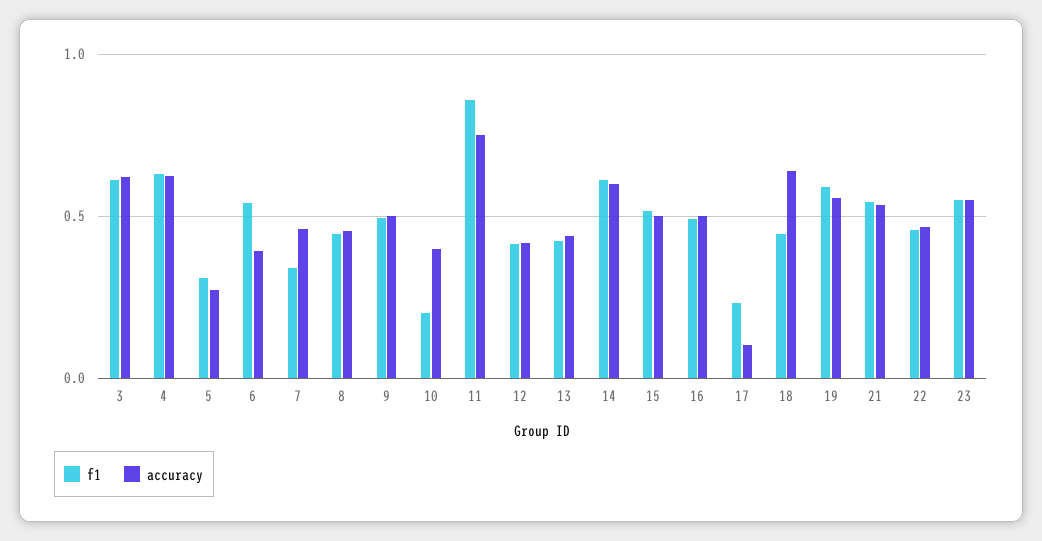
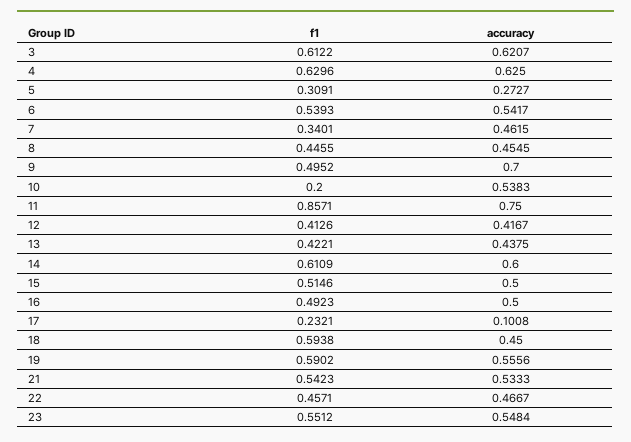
  {
    "f1": {
      "3": 0.6122,
      "4": 0.6296,
      "5": 0.3091,
      "6": 0.5393,
      "7": 0.3401,
      "8": 0.4455,
      "9": 0.4952,
      "10": 0.2,
      "11": 0.8571,
      "12": 0.4126,
      "13": 0.4221,
      "14": 0.6109,
      "15": 0.5146,
      "16": 0.4923,
      "17": 0.2321,
-     "18": 0.45,
+     "18": 0.5938,
      "19": 0.5902,
      "21": 0.5423,
      "22": 0.4571,
      "23": 0.5512
    },
    "accuracy": {
      "3": 0.6207,
      "4": 0.625,
      "5": 0.2727,
-     "6": 0.4,
+     "6": 0.5417,
      "7": 0.4615,
      "8": 0.4545,
-     "9": 0.5,
+     "9": 0.7,
-     "10": 0.4,
+     "10": 0.5383,
      "11": 0.75,
      "12": 0.4167,
      "13": 0.4375,
      "14": 0.6,
      "15": 0.5,
      "16": 0.5,
      "17": 0.1008,
-     "18": 0.65,
+     "18": 0.45,
      "19": 0.5556,
      "21": 0.5333,
      "22": 0.4667,
      "23": 0.5484
    }
  }

